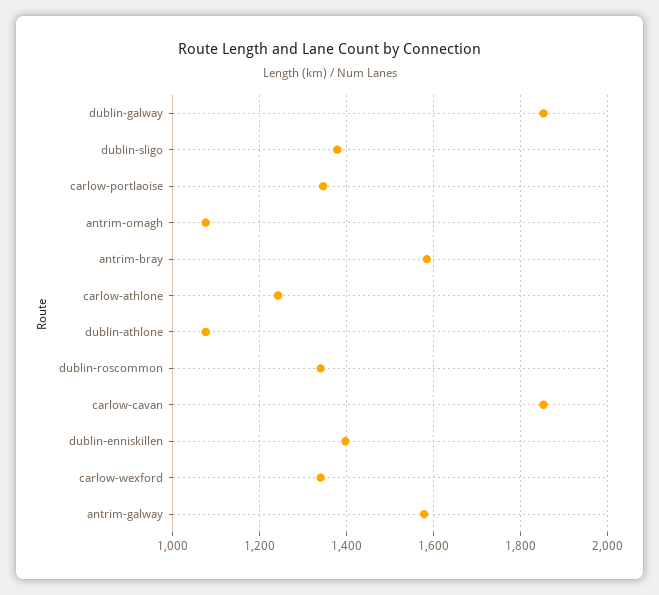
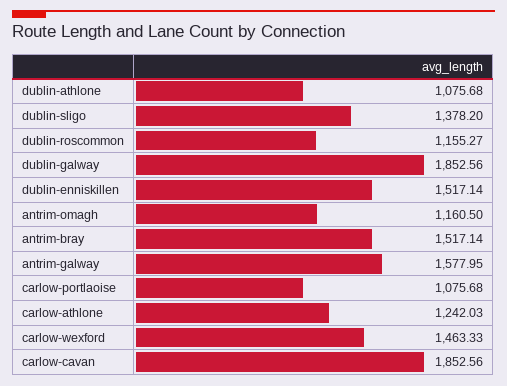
  {
    "dublin-galway": 1852.56,
    "dublin-sligo": 1378.2,
-   "carlow-portlaoise": 1340,
+   "carlow-portlaoise": 1075.68,
-   "antrim-omagh": 1080,
+   "antrim-omagh": 1160.5,
-   "antrim-bray": 1580,
+   "antrim-bray": 1517.14,
    "carlow-athlone": 1242.03,
    "dublin-athlone": 1075.68,
-   "dublin-roscommon": 1340,
+   "dublin-roscommon": 1155.27,
    "carlow-cavan": 1852.56,
-   "dublin-enniskillen": 1400,
+   "dublin-enniskillen": 1517.14,
-   "carlow-wexford": 1340,
+   "carlow-wexford": 1463.33,
    "antrim-galway": 1577.95
  }

